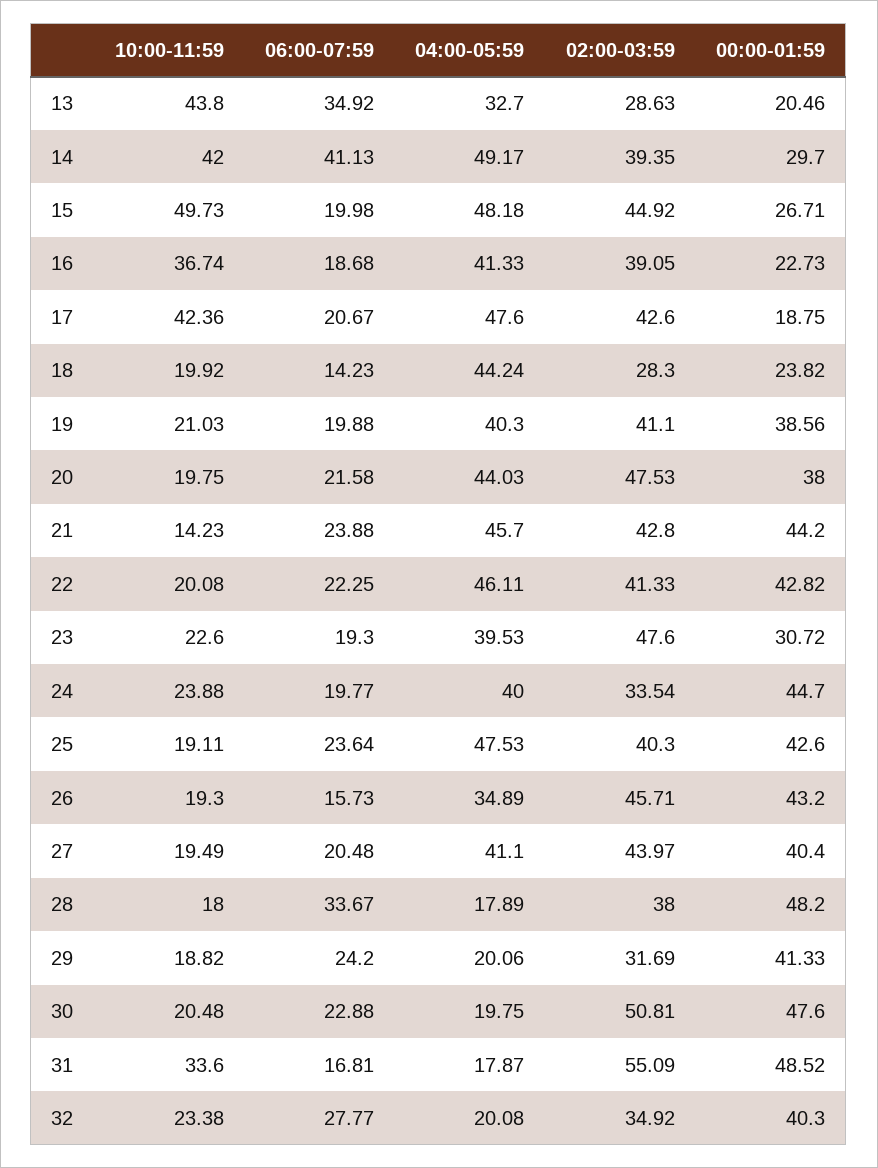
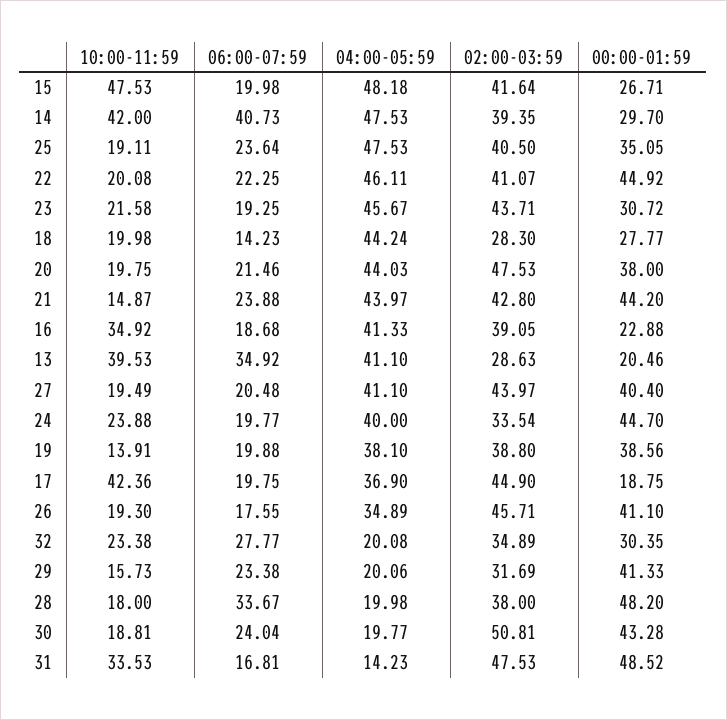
  {
    "10:00-11:59": {
-     "13": 43.8,
+     "13": 39.53,
      "14": 42,
-     "15": 49.73,
+     "15": 47.53,
-     "16": 36.74,
+     "16": 34.92,
      "17": 42.36,
-     "18": 19.92,
+     "18": 19.98,
-     "19": 21.03,
+     "19": 13.91,
      "20": 19.75,
-     "21": 14.23,
+     "21": 14.87,
      "22": 20.08,
-     "23": 22.6,
+     "23": 21.58,
      "24": 23.88,
      "25": 19.11,
      "26": 19.3,
      "27": 19.49,
      "28": 18,
-     "29": 18.82,
+     "29": 15.73,
-     "30": 20.48,
+     "30": 18.81,
-     "31": 33.6,
+     "31": 33.53,
      "32": 23.38
    },
    "06:00-07:59": {
      "13": 34.92,
-     "14": 41.13,
+     "14": 40.73,
      "15": 19.98,
      "16": 18.68,
-     "17": 20.67,
+     "17": 19.75,
      "18": 14.23,
      "19": 19.88,
-     "20": 21.58,
+     "20": 21.46,
      "21": 23.88,
      "22": 22.25,
-     "23": 19.3,
+     "23": 19.25,
      "24": 19.77,
      "25": 23.64,
-     "26": 15.73,
+     "26": 17.55,
      "27": 20.48,
      "28": 33.67,
-     "29": 24.2,
+     "29": 23.38,
-     "30": 22.88,
+     "30": 24.04,
      "31": 16.81,
      "32": 27.77
    },
    "04:00-05:59": {
-     "13": 32.7,
+     "13": 41.1,
-     "14": 49.17,
+     "14": 47.53,
      "15": 48.18,
      "16": 41.33,
-     "17": 47.6,
+     "17": 36.9,
      "18": 44.24,
-     "19": 40.3,
+     "19": 38.1,
      "20": 44.03,
-     "21": 45.7,
+     "21": 43.97,
      "22": 46.11,
-     "23": 39.53,
+     "23": 45.67,
      "24": 40,
      "25": 47.53,
      "26": 34.89,
      "27": 41.1,
-     "28": 17.89,
+     "28": 19.98,
      "29": 20.06,
-     "30": 19.75,
+     "30": 19.77,
-     "31": 17.87,
+     "31": 14.23,
      "32": 20.08
    },
    "02:00-03:59": {
      "13": 28.63,
      "14": 39.35,
-     "15": 44.92,
+     "15": 41.64,
      "16": 39.05,
-     "17": 42.6,
+     "17": 44.9,
      "18": 28.3,
-     "19": 41.1,
+     "19": 38.8,
      "20": 47.53,
      "21": 42.8,
-     "22": 41.33,
+     "22": 41.07,
-     "23": 47.6,
+     "23": 43.71,
      "24": 33.54,
-     "25": 40.3,
+     "25": 40.5,
      "26": 45.71,
      "27": 43.97,
      "28": 38,
      "29": 31.69,
      "30": 50.81,
-     "31": 55.09,
+     "31": 47.53,
-     "32": 34.92
+     "32": 34.89
    },
    "00:00-01:59": {
      "13": 20.46,
      "14": 29.7,
      "15": 26.71,
-     "16": 22.73,
+     "16": 22.88,
      "17": 18.75,
-     "18": 23.82,
+     "18": 27.77,
      "19": 38.56,
      "20": 38,
      "21": 44.2,
-     "22": 42.82,
+     "22": 44.92,
      "23": 30.72,
      "24": 44.7,
-     "25": 42.6,
+     "25": 35.05,
-     "26": 43.2,
+     "26": 41.1,
      "27": 40.4,
      "28": 48.2,
      "29": 41.33,
-     "30": 47.6,
+     "30": 43.28,
      "31": 48.52,
-     "32": 40.3
+     "32": 30.35
    }
  }

